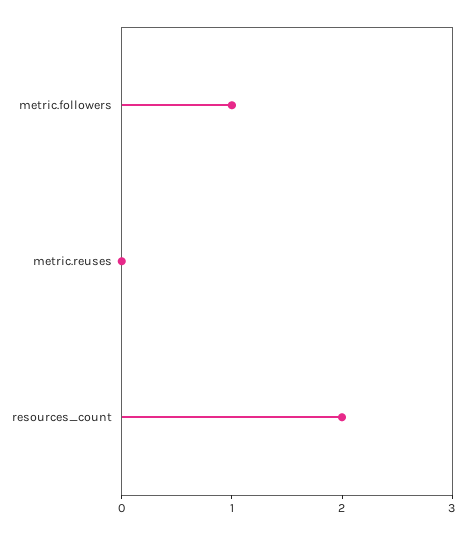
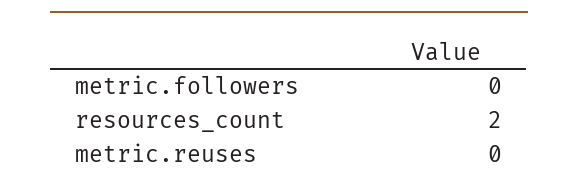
  {
-   "metric.followers": 1,
+   "metric.followers": 0,
    "metric.reuses": 0,
    "resources_count": 2
  }

